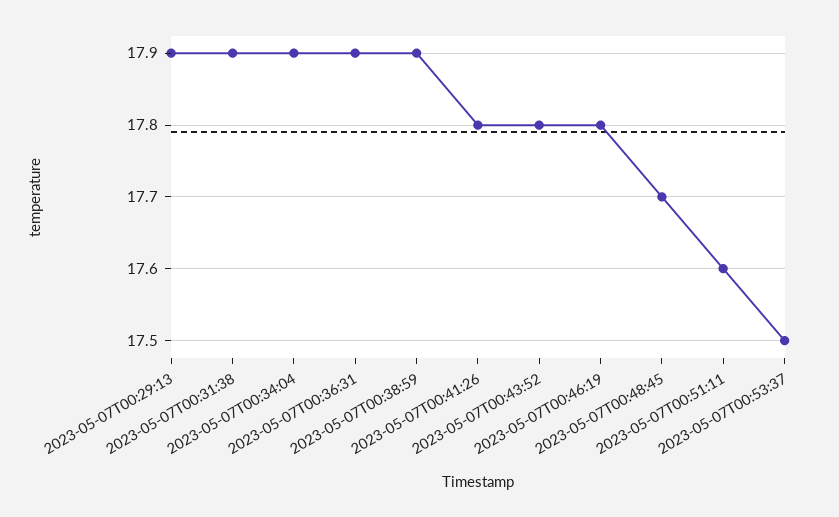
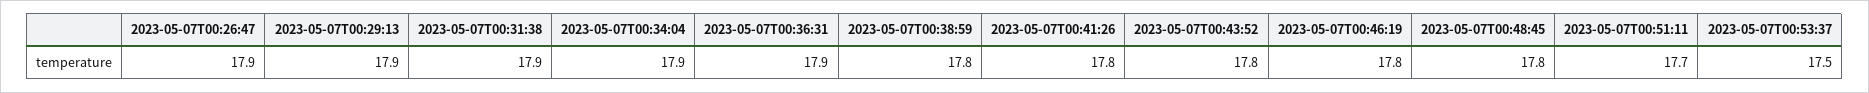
  {
    "2023-05-07T00:29:13": 17.9,
    "2023-05-07T00:31:38": 17.9,
    "2023-05-07T00:34:04": 17.9,
    "2023-05-07T00:36:31": 17.9,
-   "2023-05-07T00:38:59": 17.9,
+   "2023-05-07T00:38:59": 17.8,
    "2023-05-07T00:41:26": 17.8,
    "2023-05-07T00:43:52": 17.8,
    "2023-05-07T00:46:19": 17.8,
-   "2023-05-07T00:48:45": 17.7,
+   "2023-05-07T00:48:45": 17.8,
-   "2023-05-07T00:51:11": 17.6,
+   "2023-05-07T00:51:11": 17.7,
-   "2023-05-07T00:53:37": 17.5
+   "2023-05-07T00:53:37": 17.5,
+   "2023-05-07T00:26:47": 17.9
  }

